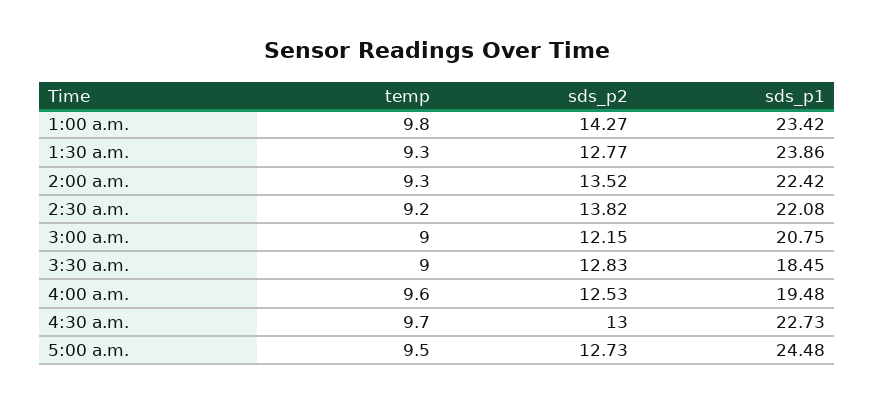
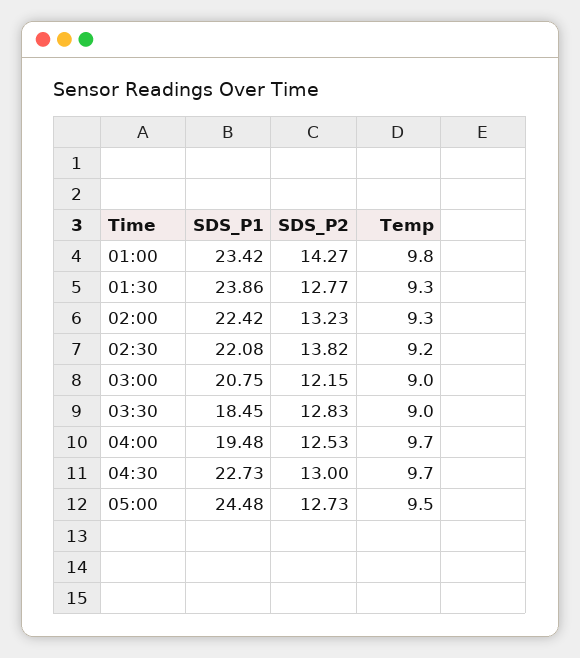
  {
    "temp": {
      "1:00 a.m.": 9.8,
      "1:30 a.m.": 9.3,
      "2:00 a.m.": 9.3,
      "2:30 a.m.": 9.2,
      "3:00 a.m.": 9,
      "3:30 a.m.": 9,
-     "4:00 a.m.": 9.6,
+     "4:00 a.m.": 9.7,
      "4:30 a.m.": 9.7,
      "5:00 a.m.": 9.5
    },
    "sds_p2": {
      "1:00 a.m.": 14.27,
      "1:30 a.m.": 12.77,
-     "2:00 a.m.": 13.52,
+     "2:00 a.m.": 13.23,
      "2:30 a.m.": 13.82,
      "3:00 a.m.": 12.15,
      "3:30 a.m.": 12.83,
      "4:00 a.m.": 12.53,
      "4:30 a.m.": 13,
      "5:00 a.m.": 12.73
    },
    "sds_p1": {
      "1:00 a.m.": 23.42,
      "1:30 a.m.": 23.86,
      "2:00 a.m.": 22.42,
      "2:30 a.m.": 22.08,
      "3:00 a.m.": 20.75,
      "3:30 a.m.": 18.45,
      "4:00 a.m.": 19.48,
      "4:30 a.m.": 22.73,
      "5:00 a.m.": 24.48
    }
  }

